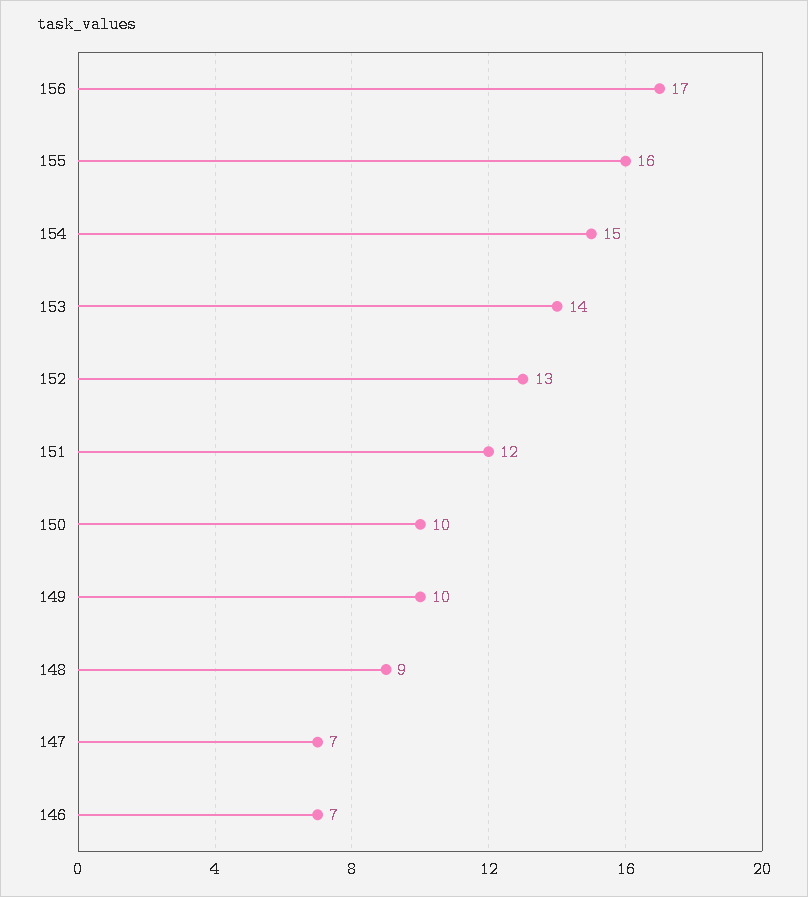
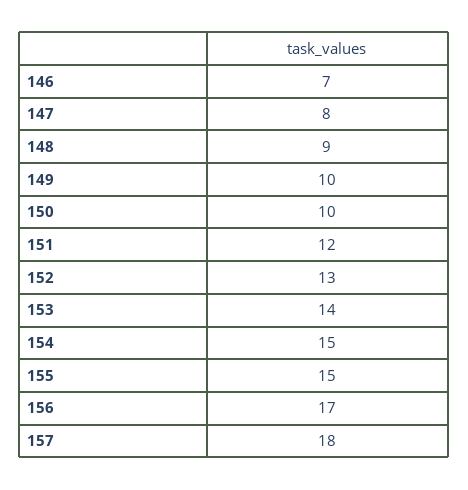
  {
    "156": 17,
-   "155": 16,
+   "155": 15,
    "154": 15,
    "153": 14,
    "152": 13,
    "151": 12,
    "150": 10,
    "149": 10,
    "148": 9,
-   "147": 7,
+   "147": 8,
-   "146": 7
+   "146": 7,
+   "157": 18
  }

